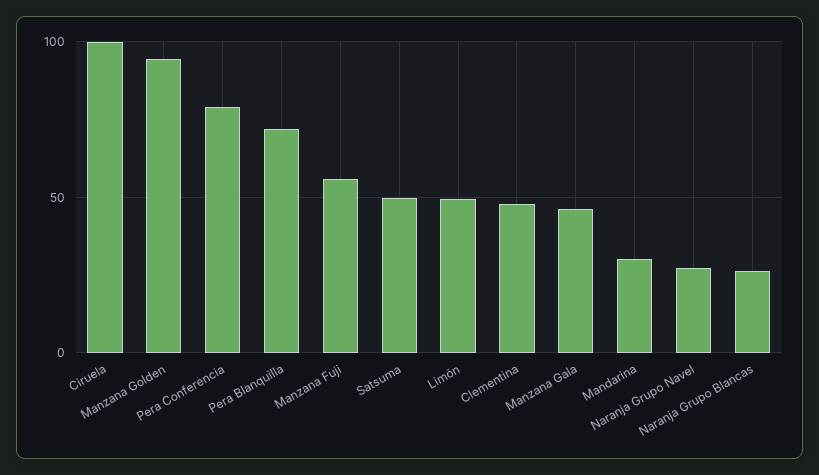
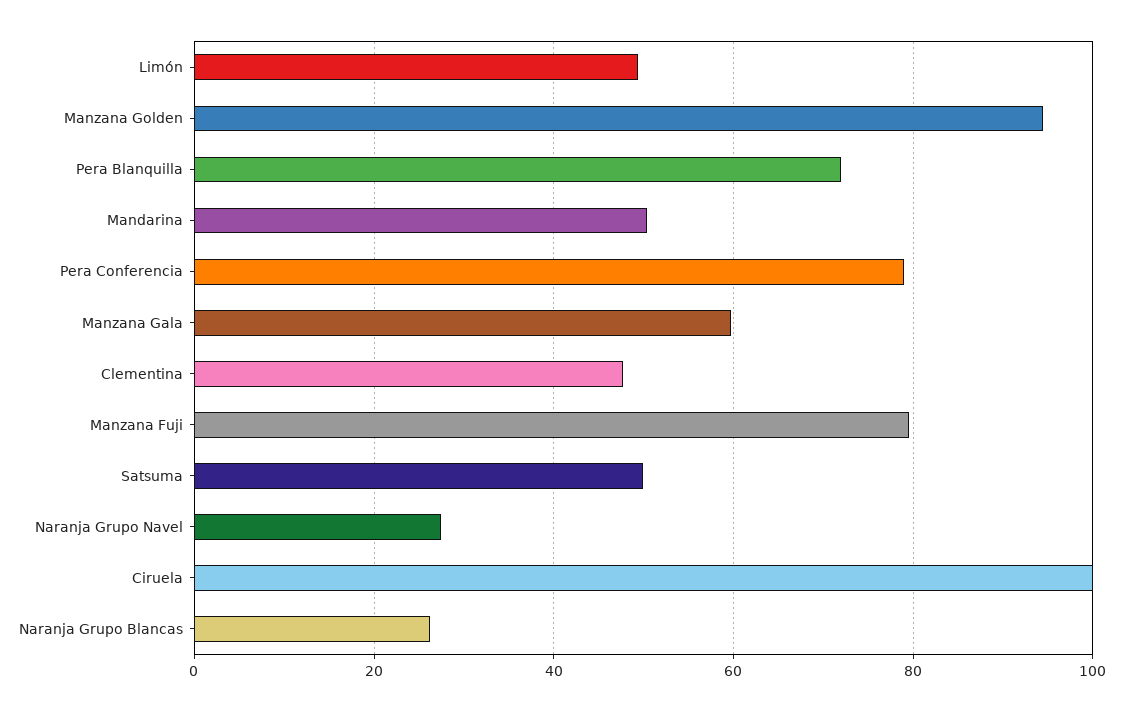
  {
    "Ciruela": 100,
    "Manzana Golden": 94,
    "Pera Conferencia": 80,
    "Pera Blanquilla": 72,
-   "Manzana Fuji": 55,
+   "Manzana Fuji": 80,
    "Satsuma": 50,
    "Limón": 50,
    "Clementina": 48,
-   "Manzana Gala": 45,
+   "Manzana Gala": 60,
-   "Mandarina": 30,
+   "Mandarina": 50,
    "Naranja Grupo Navel": 28,
    "Naranja Grupo Blancas": 26
  }

